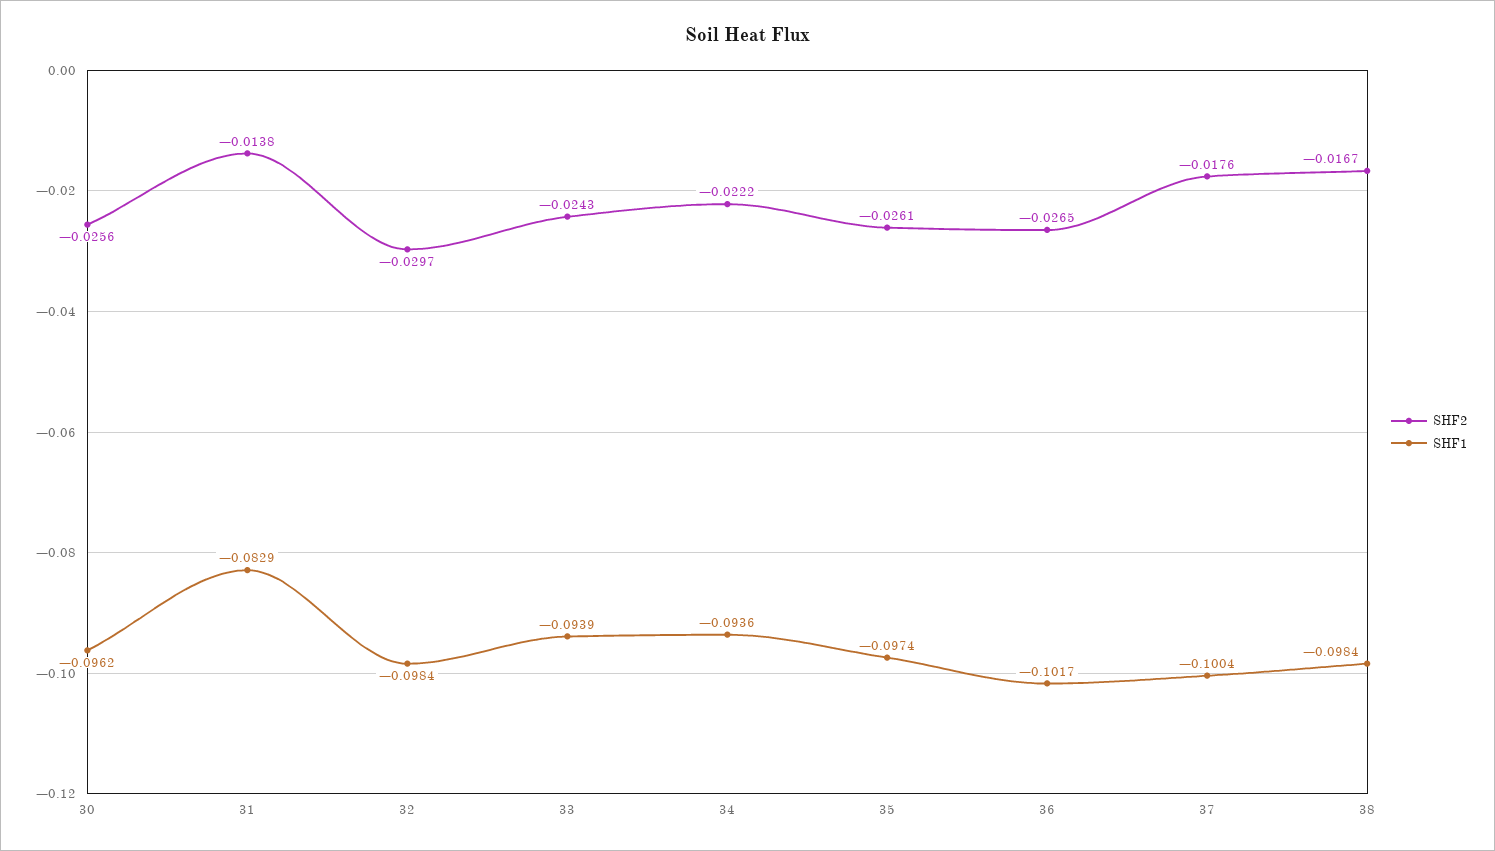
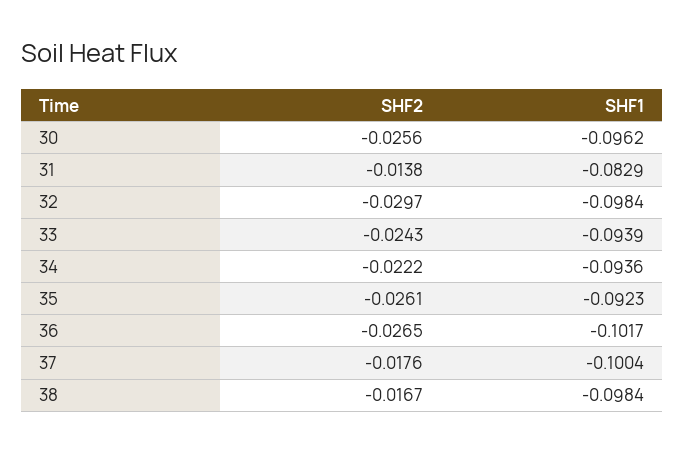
  {
    "SHF2": {
      "30": -0.0256,
      "31": -0.0138,
      "32": -0.0297,
      "33": -0.0243,
      "34": -0.0222,
      "35": -0.0261,
      "36": -0.0265,
      "37": -0.0176,
      "38": -0.0167
    },
    "SHF1": {
      "30": -0.0962,
      "31": -0.0829,
      "32": -0.0984,
      "33": -0.0939,
      "34": -0.0936,
-     "35": -0.0974,
+     "35": -0.0923,
      "36": -0.1017,
      "37": -0.1004,
      "38": -0.0984
    }
  }

